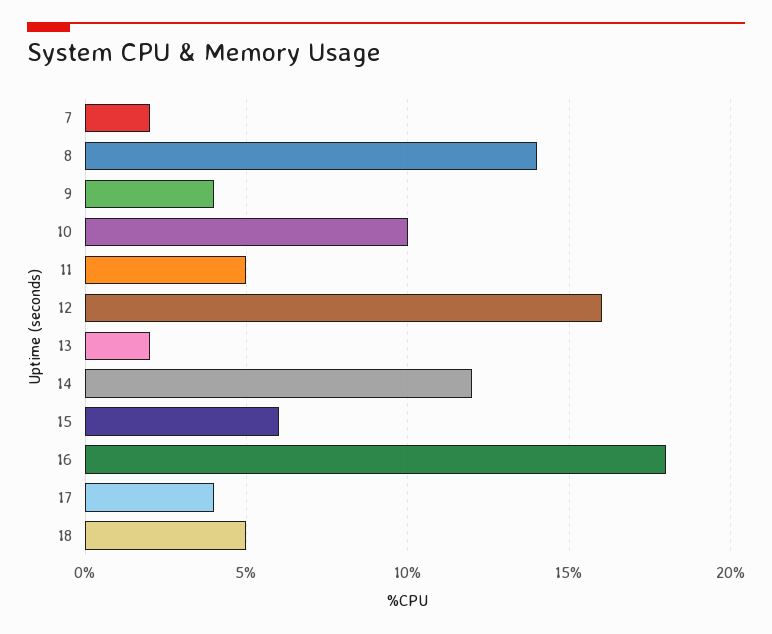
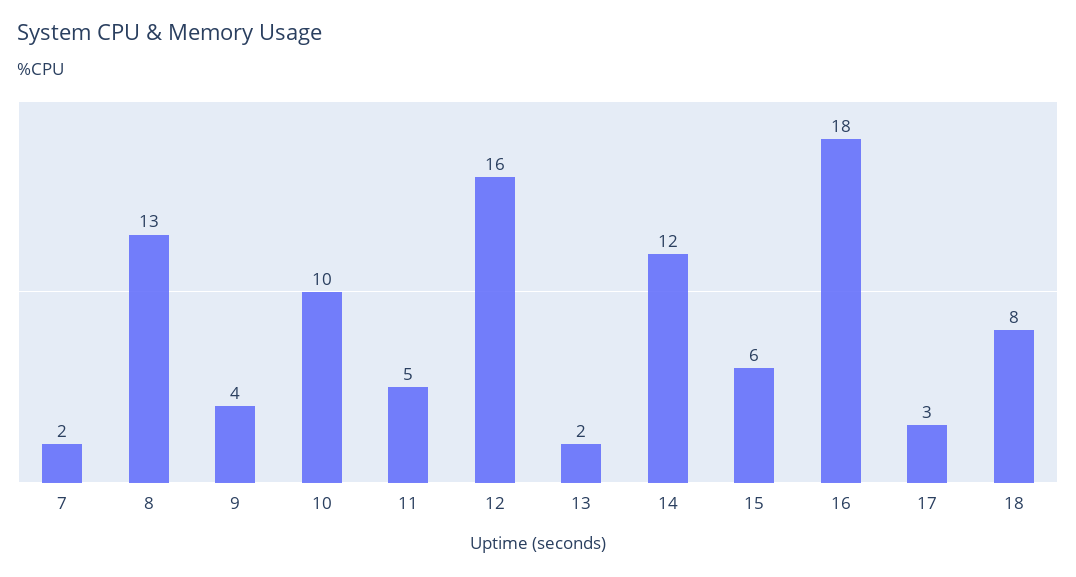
  {
    "7": 2,
-   "8": 14,
+   "8": 13,
    "9": 4,
    "10": 10,
    "11": 5,
    "12": 16,
    "13": 2,
    "14": 12,
    "15": 6,
    "16": 18,
-   "17": 4,
+   "17": 3,
-   "18": 5
+   "18": 8
  }

